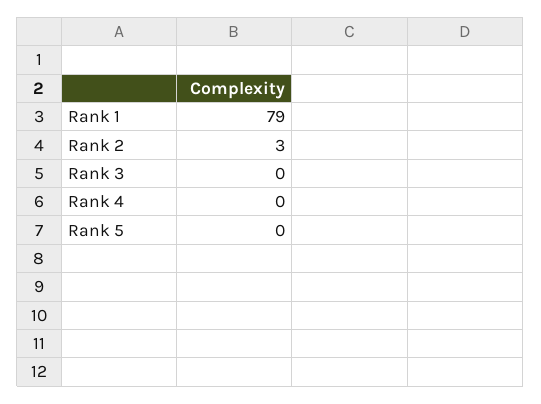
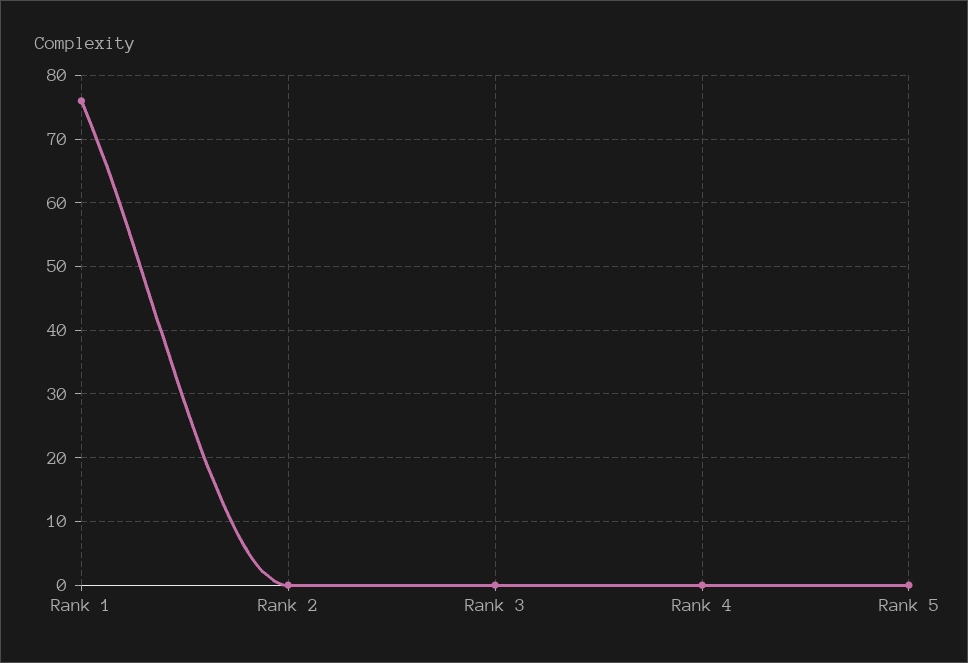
  {
-   "Rank 1": 79,
+   "Rank 1": 76,
-   "Rank 2": 3,
+   "Rank 2": 0,
    "Rank 3": 0,
    "Rank 4": 0,
    "Rank 5": 0
  }

